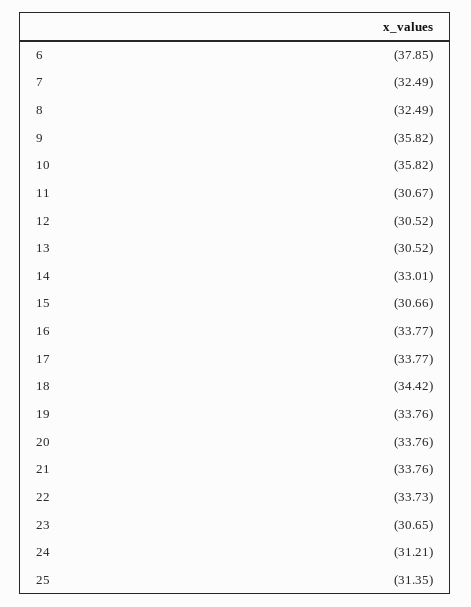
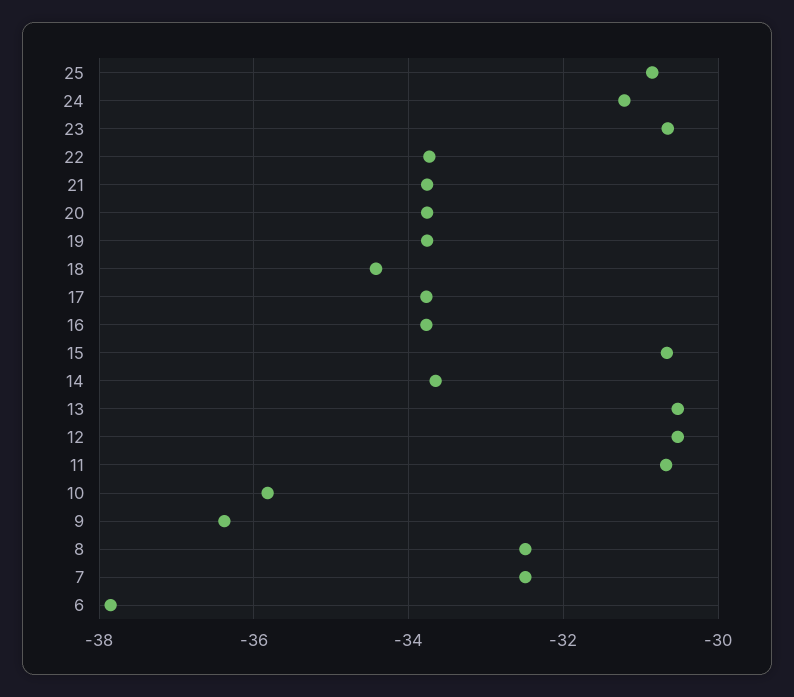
  {
    "6": -37.85,
    "7": -32.49,
    "8": -32.49,
-   "9": -35.82,
+   "9": -36.4,
    "10": -35.82,
    "11": -30.67,
    "12": -30.52,
    "13": -30.52,
-   "14": -33.01,
+   "14": -33.6,
    "15": -30.66,
    "16": -33.77,
    "17": -33.77,
    "18": -34.42,
    "19": -33.76,
    "20": -33.76,
    "21": -33.76,
    "22": -33.73,
    "23": -30.65,
    "24": -31.21,
-   "25": -31.35
+   "25": -30.8
  }

